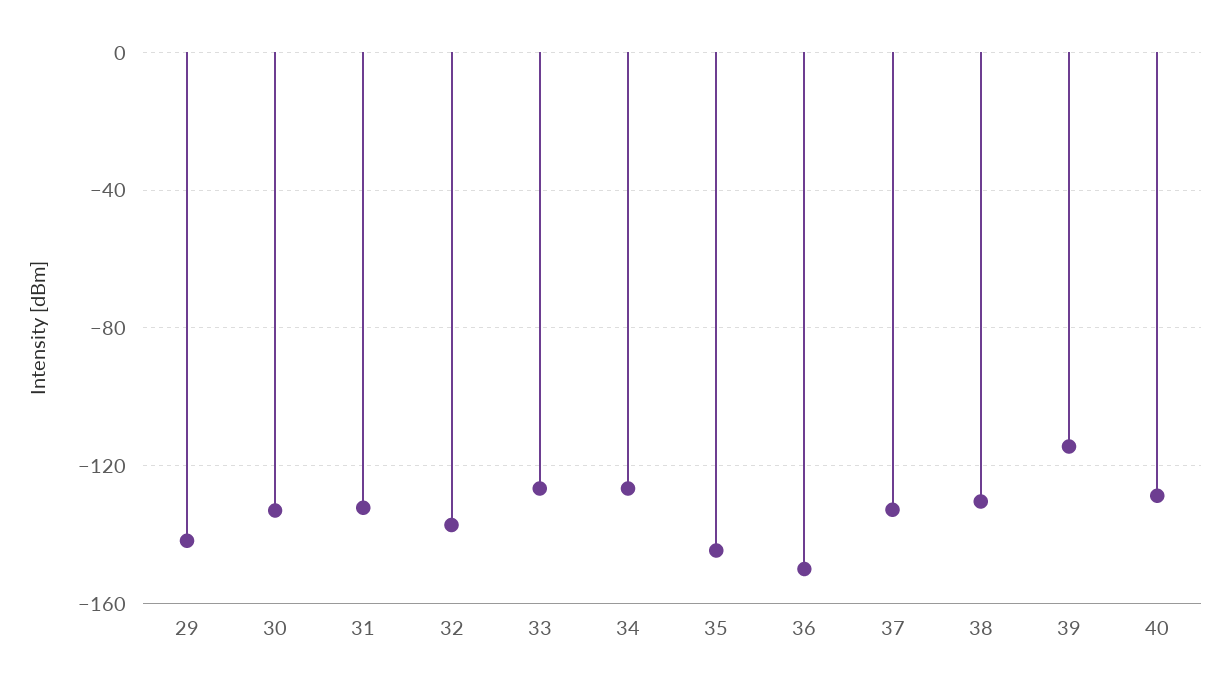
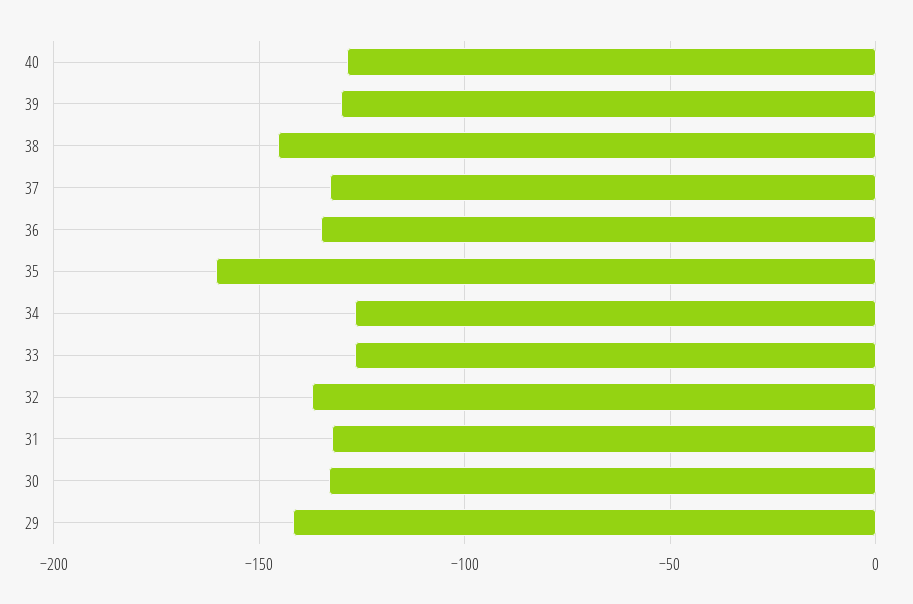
  {
    "29": -140,
    "30": -135,
    "31": -130,
    "32": -135,
    "33": -125,
    "34": -125,
-   "35": -145,
+   "35": -160,
-   "36": -150,
+   "36": -135,
    "37": -135,
-   "38": -130,
+   "38": -145,
-   "39": -115,
+   "39": -130,
    "40": -130
  }

